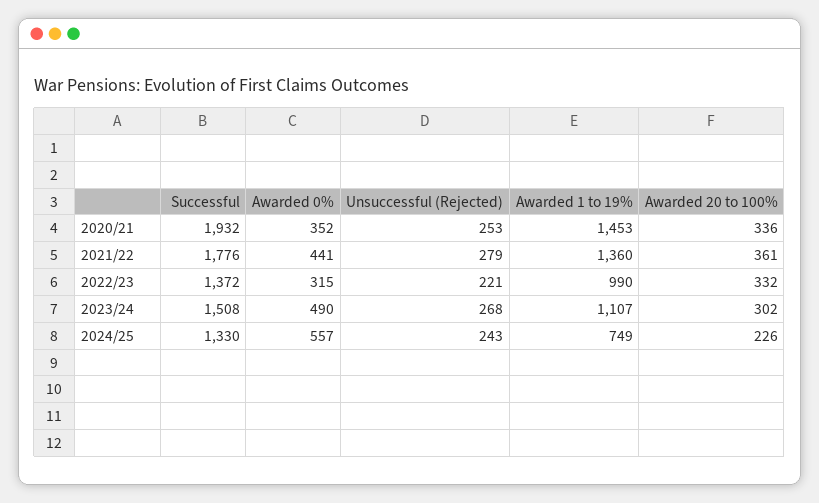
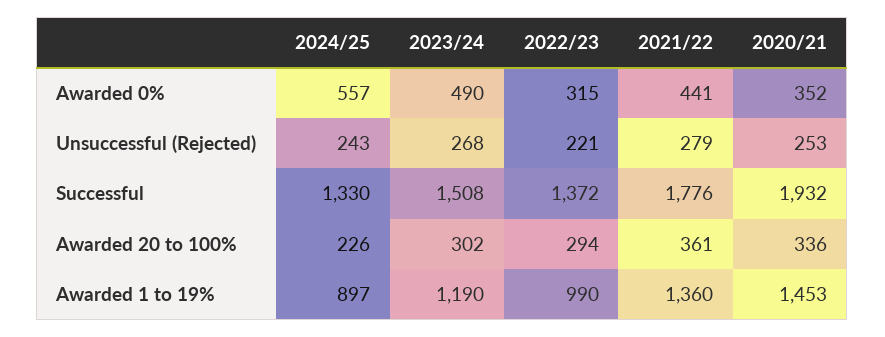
  {
    "Successful": {
      "2020/21": 1932,
      "2021/22": 1776,
      "2022/23": 1372,
      "2023/24": 1508,
      "2024/25": 1330
    },
    "Awarded 0%": {
      "2020/21": 352,
      "2021/22": 441,
      "2022/23": 315,
      "2023/24": 490,
      "2024/25": 557
    },
    "Unsuccessful (Rejected)": {
      "2020/21": 253,
      "2021/22": 279,
      "2022/23": 221,
      "2023/24": 268,
      "2024/25": 243
    },
    "Awarded 1 to 19%": {
      "2020/21": 1453,
      "2021/22": 1360,
      "2022/23": 990,
-     "2023/24": 1107,
+     "2023/24": 1190,
-     "2024/25": 749
+     "2024/25": 897
    },
    "Awarded 20 to 100%": {
      "2020/21": 336,
      "2021/22": 361,
-     "2022/23": 332,
+     "2022/23": 294,
      "2023/24": 302,
      "2024/25": 226
    }
  }

